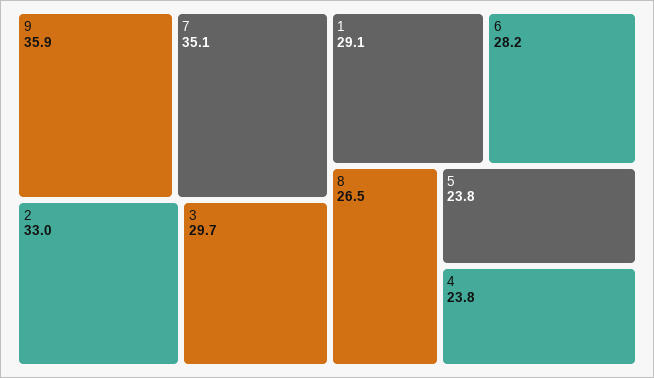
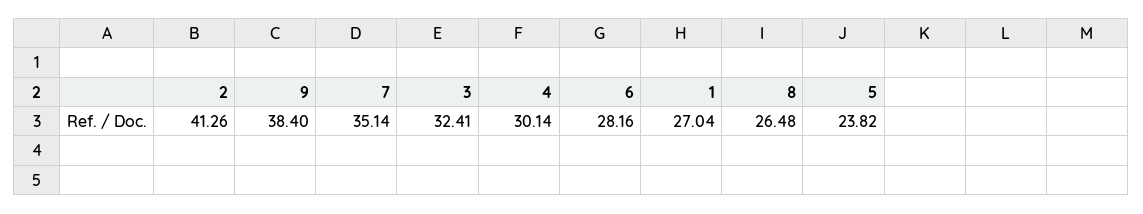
  {
-   "9": 35.9,
+   "9": 38.4,
    "7": 35.14,
-   "2": 33,
+   "2": 41.26,
-   "3": 29.7,
+   "3": 32.41,
-   "1": 29.1,
+   "1": 27.04,
    "6": 28.16,
    "8": 26.48,
    "5": 23.82,
-   "4": 23.8
+   "4": 30.14
  }

